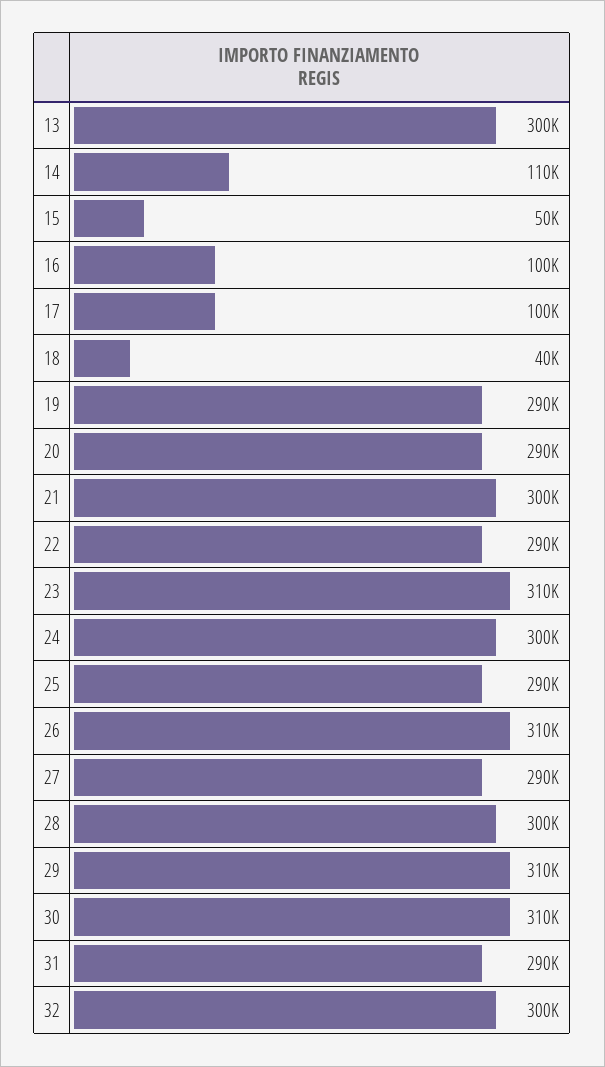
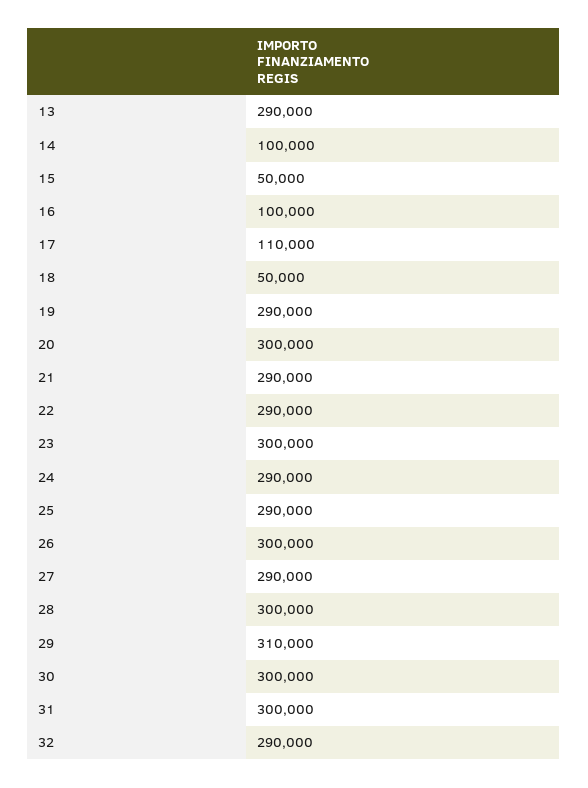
  {
-   "13": 300000,
+   "13": 290000,
-   "14": 110000,
+   "14": 100000,
    "15": 50000,
    "16": 100000,
-   "17": 100000,
+   "17": 110000,
-   "18": 40000,
+   "18": 50000,
    "19": 290000,
-   "20": 290000,
+   "20": 300000,
-   "21": 300000,
+   "21": 290000,
    "22": 290000,
-   "23": 310000,
+   "23": 300000,
-   "24": 300000,
+   "24": 290000,
    "25": 290000,
-   "26": 310000,
+   "26": 300000,
    "27": 290000,
    "28": 300000,
    "29": 310000,
-   "30": 310000,
+   "30": 300000,
-   "31": 290000,
+   "31": 300000,
-   "32": 300000
+   "32": 290000
  }

